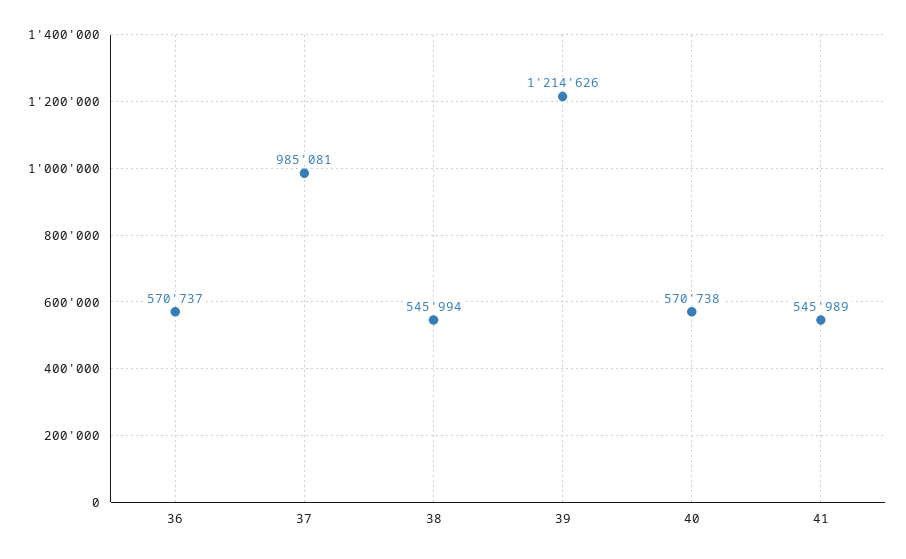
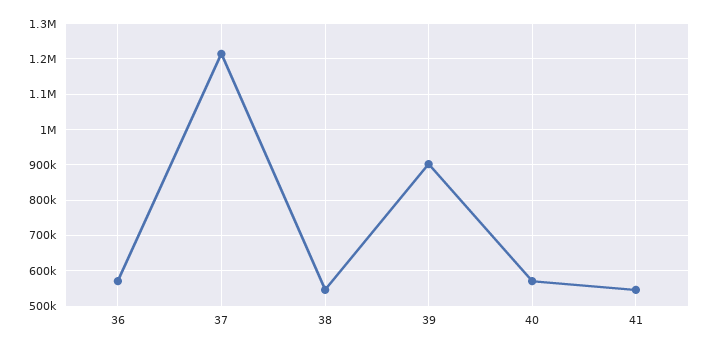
  {
    "36": 570737,
-   "37": 985081,
+   "37": 1220000,
    "38": 545994,
-   "39": 1214626,
+   "39": 900000,
    "40": 570738,
    "41": 545989
  }

